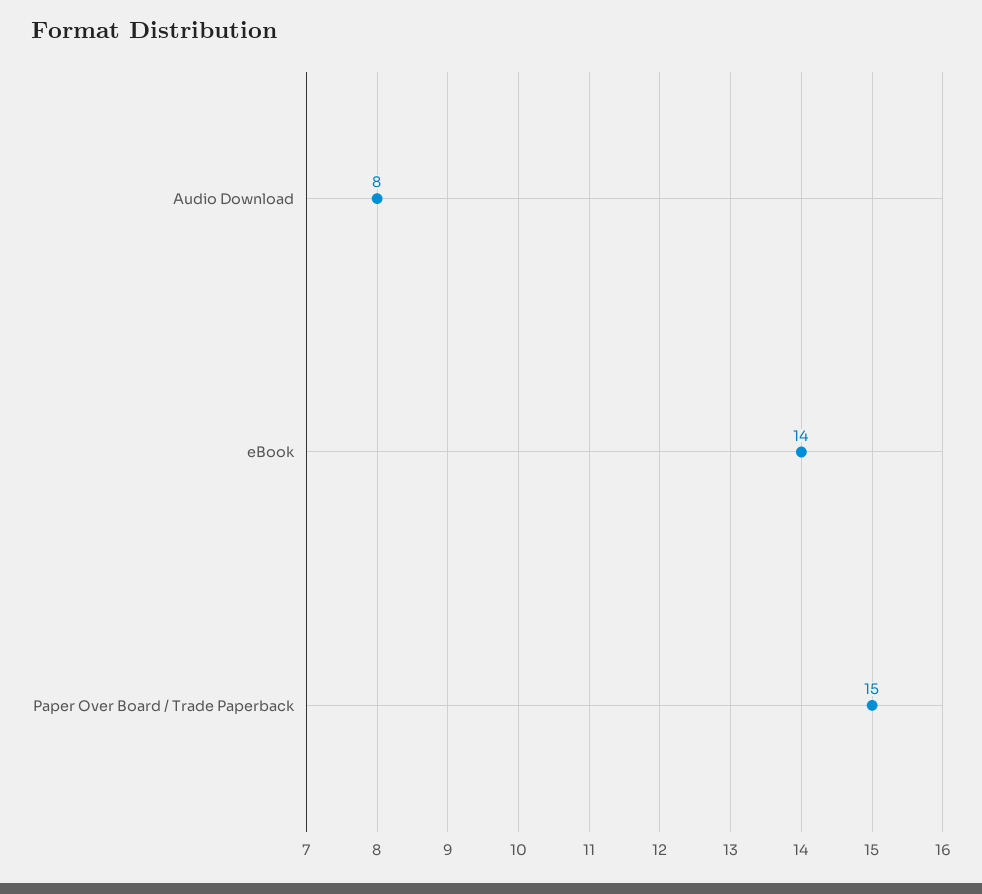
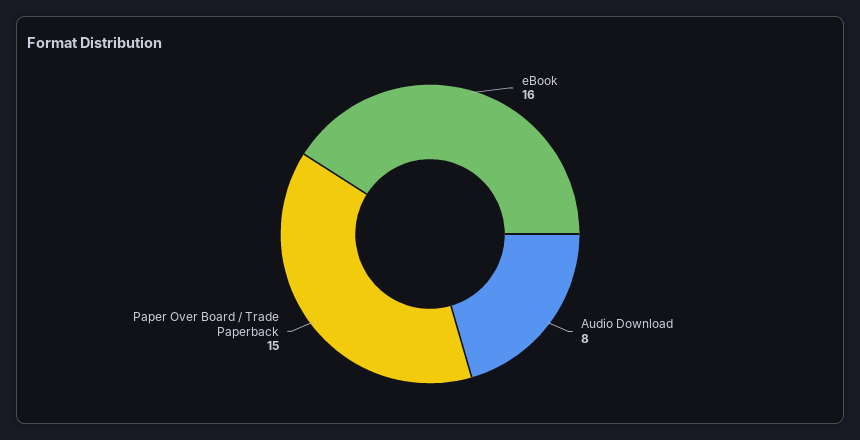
  {
    "Audio Download": 8,
-   "eBook": 14,
+   "eBook": 16,
    "Paper Over Board / Trade Paperback": 15
  }

